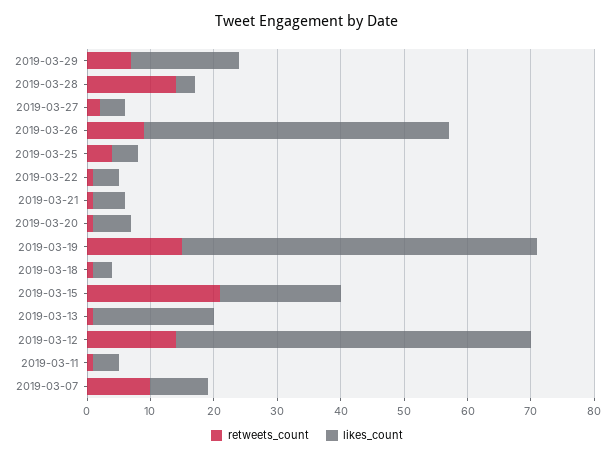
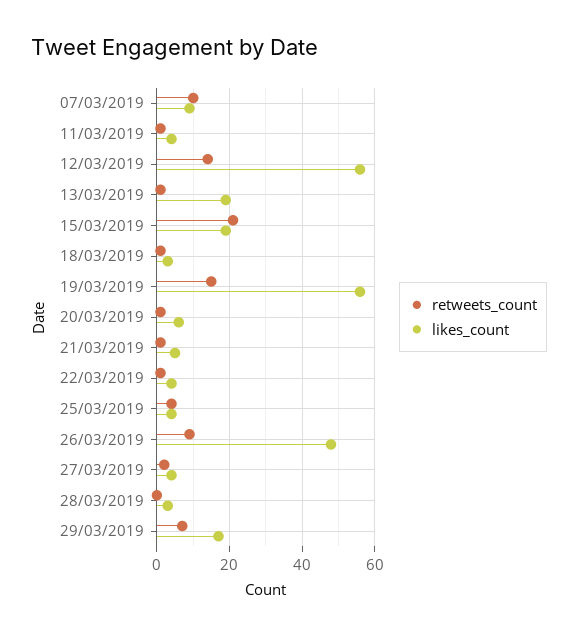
  {
    "retweets_count": {
      "2019-03-29": 5,
-     "2019-03-28": 15,
+     "2019-03-28": 0,
      "2019-03-27": 0,
      "2019-03-26": 10,
      "2019-03-25": 5,
      "2019-03-22": 0,
      "2019-03-21": 0,
      "2019-03-20": 0,
      "2019-03-19": 15,
      "2019-03-18": 0,
      "2019-03-15": 20,
      "2019-03-13": 0,
      "2019-03-12": 15,
      "2019-03-11": 0,
      "2019-03-07": 10
    },
    "likes_count": {
      "2019-03-29": 15,
      "2019-03-28": 5,
      "2019-03-27": 5,
      "2019-03-26": 50,
      "2019-03-25": 5,
      "2019-03-22": 5,
      "2019-03-21": 5,
      "2019-03-20": 5,
      "2019-03-19": 55,
      "2019-03-18": 5,
      "2019-03-15": 20,
      "2019-03-13": 20,
      "2019-03-12": 55,
      "2019-03-11": 5,
      "2019-03-07": 10
    }
  }

